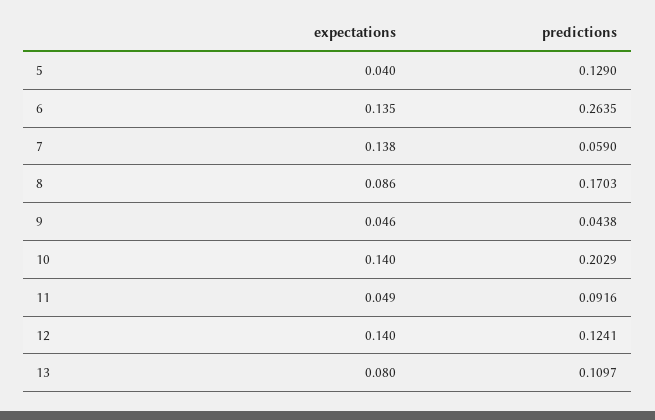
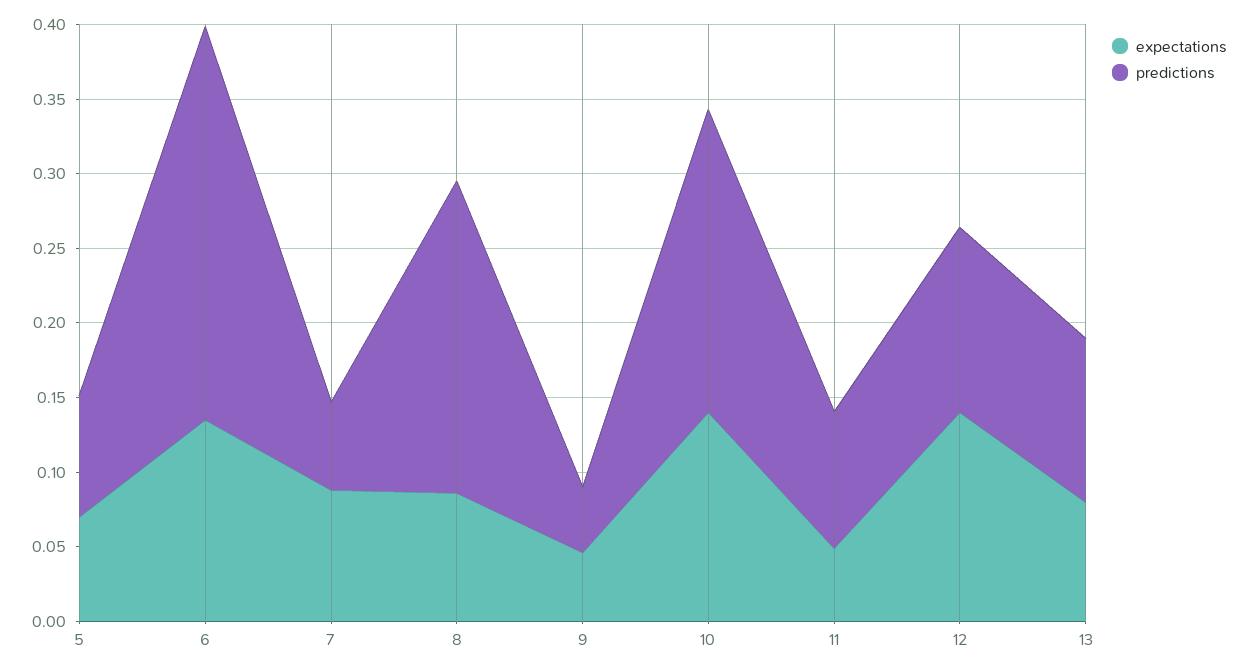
  {
    "expectations": {
-     "5": 0.04,
+     "5": 0.07,
      "6": 0.135,
-     "7": 0.138,
+     "7": 0.09,
      "8": 0.086,
      "9": 0.046,
      "10": 0.14,
      "11": 0.049,
      "12": 0.14,
      "13": 0.08
    },
    "predictions": {
-     "5": 0.129,
+     "5": 0.08,
      "6": 0.2635,
      "7": 0.059,
-     "8": 0.1703,
+     "8": 0.21,
      "9": 0.0438,
      "10": 0.2029,
      "11": 0.0916,
      "12": 0.1241,
      "13": 0.1097
    }
  }

